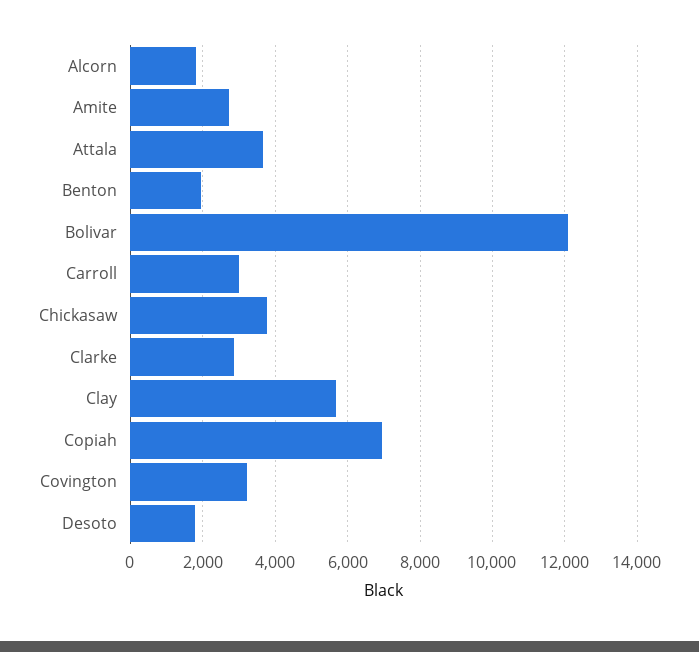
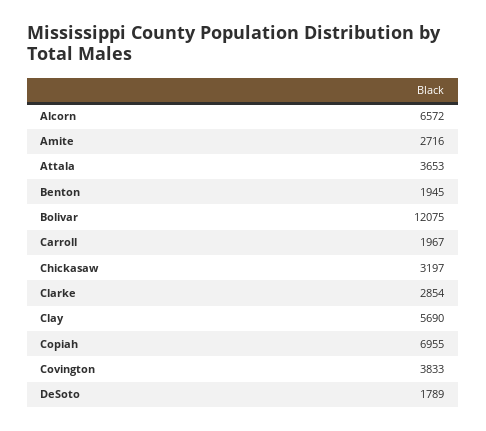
  {
-   "Alcorn": 1800,
+   "Alcorn": 6572,
    "Amite": 2716,
    "Attala": 3653,
    "Benton": 1945,
    "Bolivar": 12075,
-   "Carroll": 3000,
+   "Carroll": 1967,
-   "Chickasaw": 3800,
+   "Chickasaw": 3197,
    "Clarke": 2854,
    "Clay": 5690,
    "Copiah": 6955,
-   "Covington": 3200,
+   "Covington": 3833,
    "Desoto": 1789
  }

